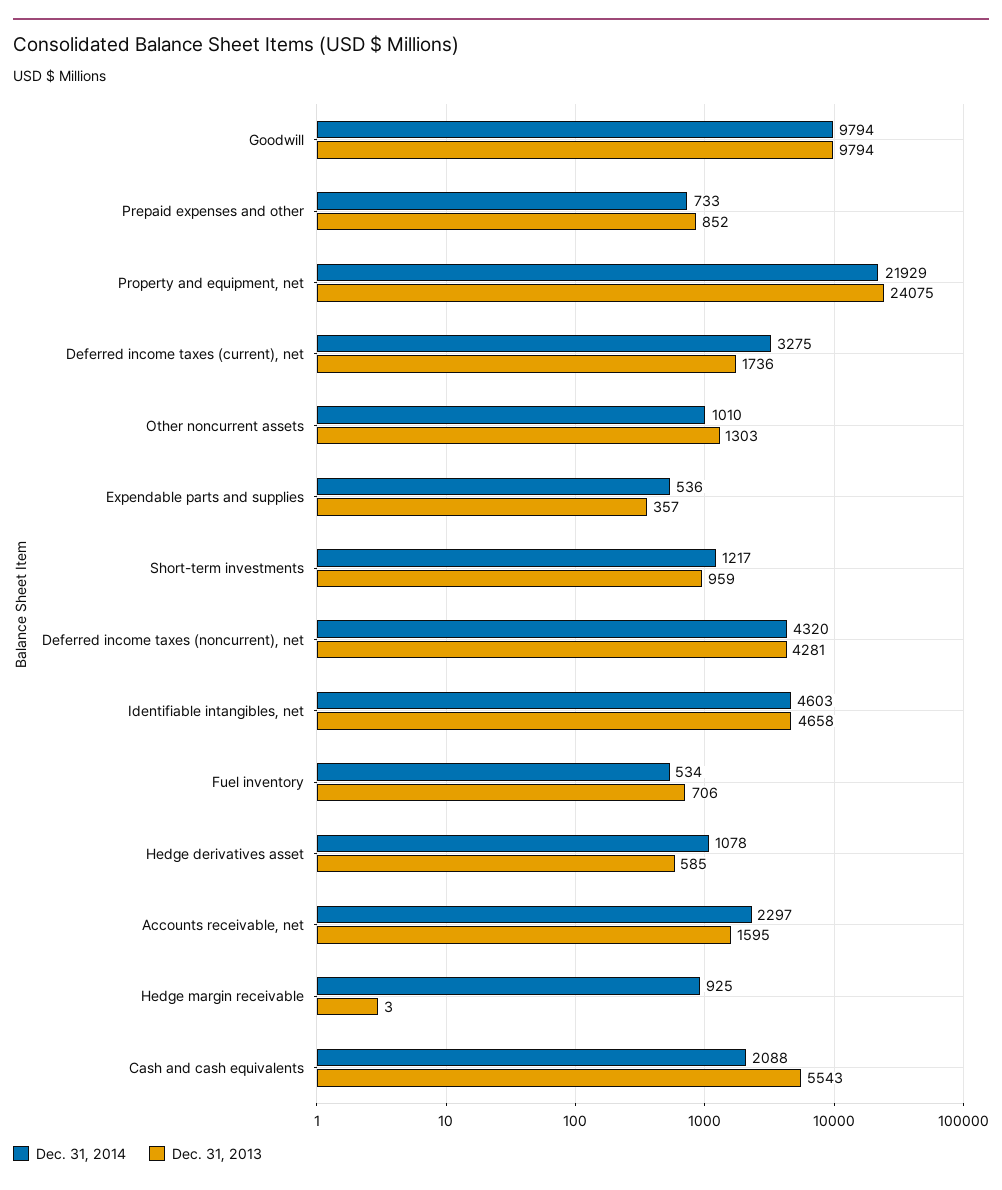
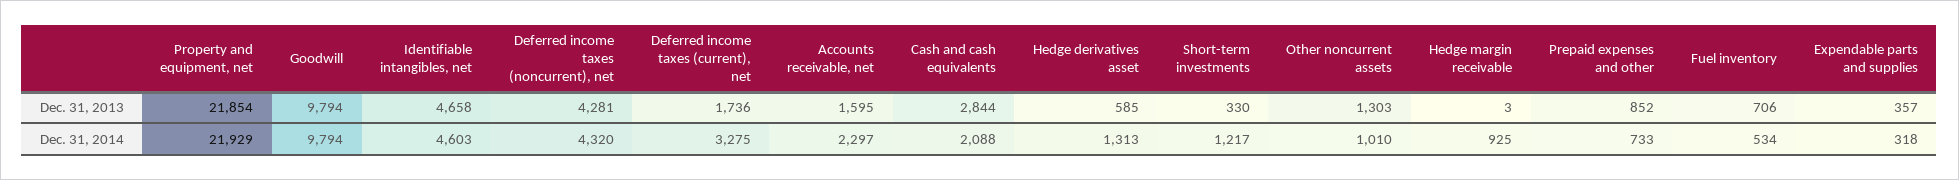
  {
    "Dec. 31, 2014": {
      "Goodwill": 9794,
      "Prepaid expenses and other": 733,
      "Property and equipment, net": 21929,
      "Deferred income taxes (current), net": 3275,
      "Other noncurrent assets": 1010,
-     "Expendable parts and supplies": 536,
+     "Expendable parts and supplies": 318,
      "Short-term investments": 1217,
      "Deferred income taxes (noncurrent), net": 4320,
      "Identifiable intangibles, net": 4603,
      "Fuel inventory": 534,
-     "Hedge derivatives asset": 1078,
+     "Hedge derivatives asset": 1313,
      "Accounts receivable, net": 2297,
      "Hedge margin receivable": 925,
      "Cash and cash equivalents": 2088
    },
    "Dec. 31, 2013": {
      "Goodwill": 9794,
      "Prepaid expenses and other": 852,
-     "Property and equipment, net": 24075,
+     "Property and equipment, net": 21854,
      "Deferred income taxes (current), net": 1736,
      "Other noncurrent assets": 1303,
      "Expendable parts and supplies": 357,
-     "Short-term investments": 959,
+     "Short-term investments": 330,
      "Deferred income taxes (noncurrent), net": 4281,
      "Identifiable intangibles, net": 4658,
      "Fuel inventory": 706,
      "Hedge derivatives asset": 585,
      "Accounts receivable, net": 1595,
      "Hedge margin receivable": 3,
-     "Cash and cash equivalents": 5543
+     "Cash and cash equivalents": 2844
    }
  }

